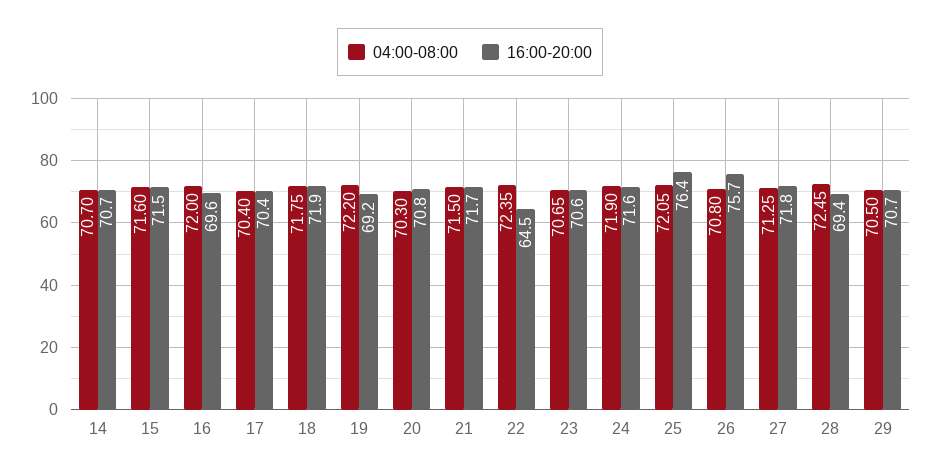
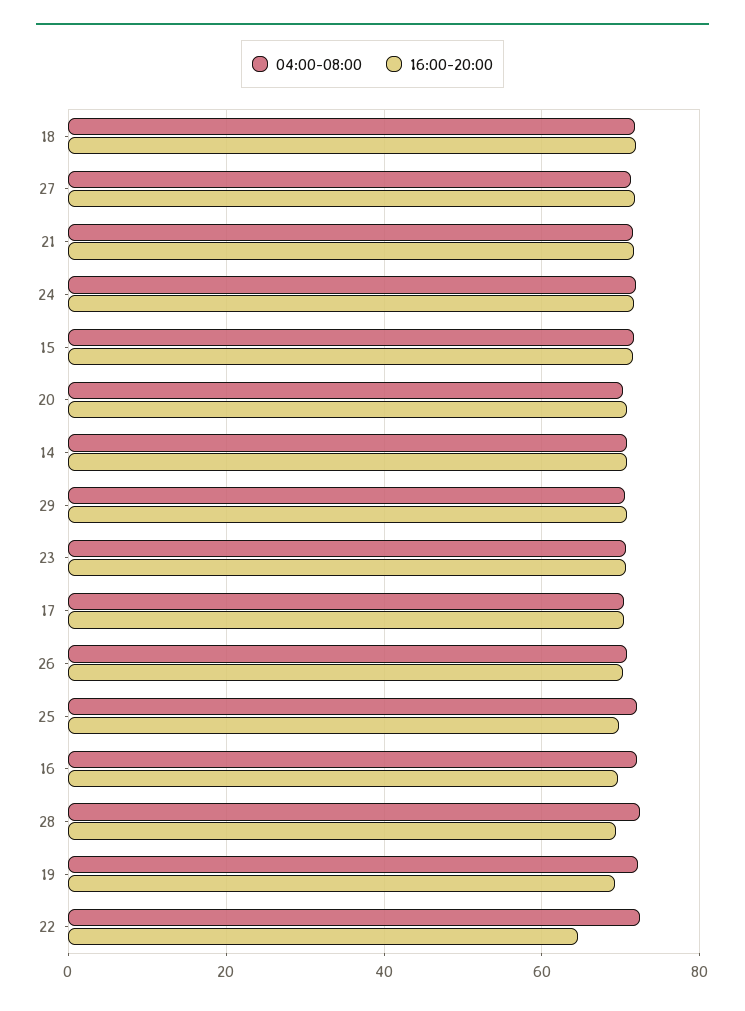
  {
    "04:00-08:00": {
      "14": 70.7,
      "15": 71.6,
      "16": 72,
      "17": 70.4,
      "18": 71.75,
      "19": 72.2,
      "20": 70.3,
      "21": 71.5,
      "22": 72.35,
      "23": 70.65,
      "24": 71.9,
      "25": 72.05,
      "26": 70.8,
      "27": 71.25,
      "28": 72.45,
      "29": 70.5
    },
    "16:00-20:00": {
      "14": 70.7,
      "15": 71.5,
      "16": 69.6,
      "17": 70.4,
      "18": 71.9,
      "19": 69.2,
      "20": 70.8,
      "21": 71.7,
      "22": 64.5,
      "23": 70.6,
      "24": 71.6,
-     "25": 76.4,
+     "25": 70,
-     "26": 75.7,
+     "26": 70,
      "27": 71.8,
      "28": 69.4,
      "29": 70.7
    }
  }

